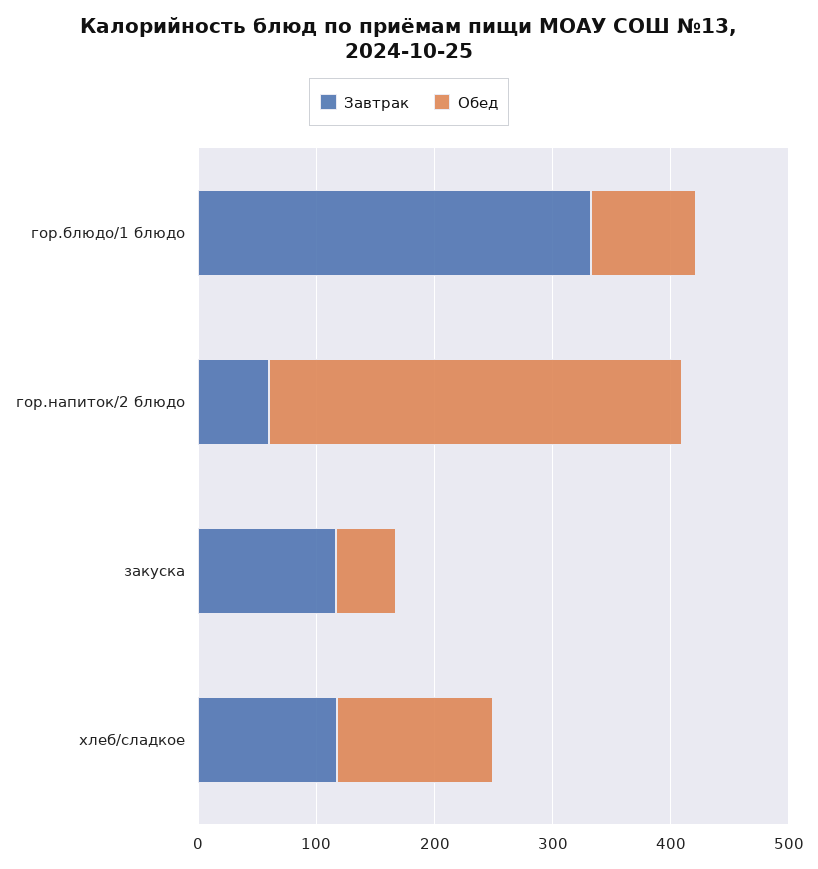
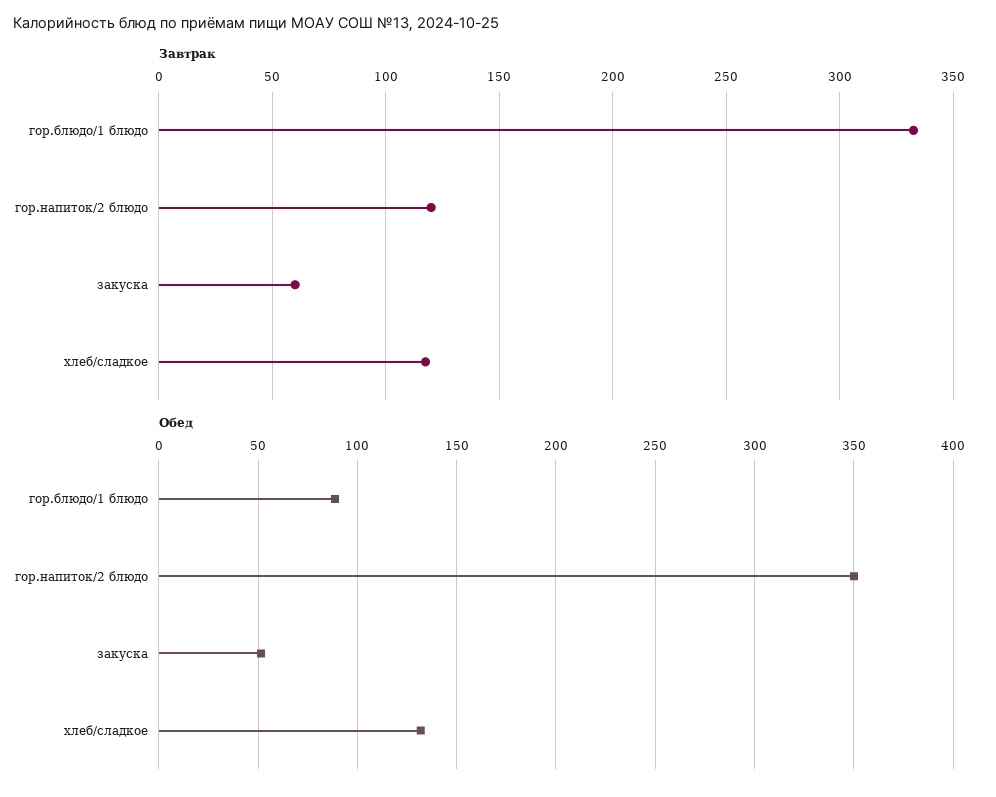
  {
    "Завтрак": {
      "гор.блюдо/1 блюдо": 335,
-     "гор.напиток/2 блюдо": 60,
+     "гор.напиток/2 блюдо": 120,
-     "закуска": 120,
+     "закуска": 60,
      "хлеб/сладкое": 120
    },
    "Обед": {
      "гор.блюдо/1 блюдо": 90,
      "гор.напиток/2 блюдо": 350,
      "закуска": 50,
      "хлеб/сладкое": 130
    }
  }

